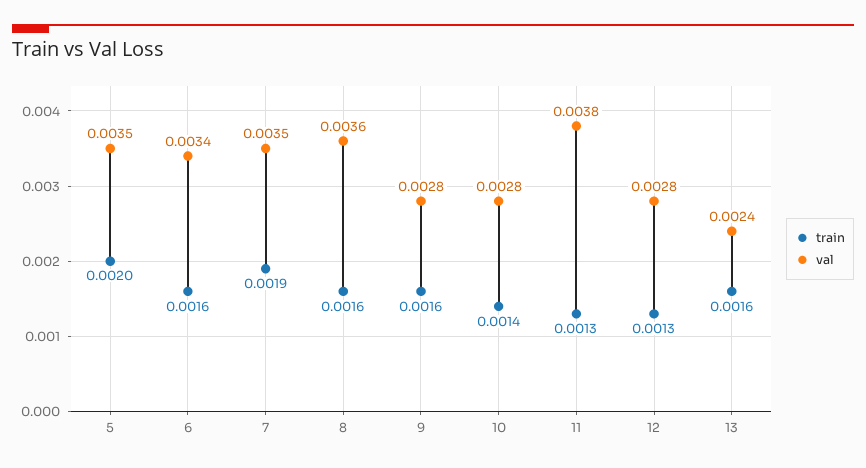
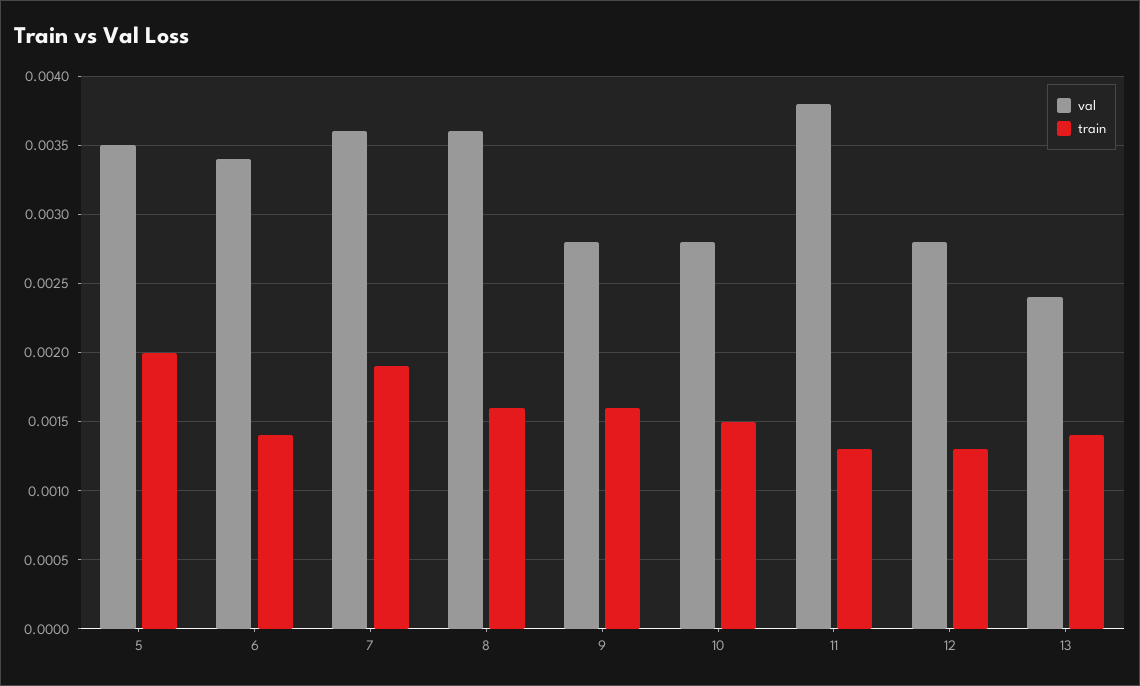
  {
    "train": {
      "5": 0.002,
-     "6": 0.0016,
+     "6": 0.0014,
      "7": 0.0019,
      "8": 0.0016,
      "9": 0.0016,
-     "10": 0.0014,
+     "10": 0.0015,
      "11": 0.0013,
      "12": 0.0013,
-     "13": 0.0016
+     "13": 0.0014
    },
    "val": {
      "5": 0.0035,
      "6": 0.0034,
-     "7": 0.0035,
+     "7": 0.0036,
      "8": 0.0036,
      "9": 0.0028,
      "10": 0.0028,
      "11": 0.0038,
      "12": 0.0028,
      "13": 0.0024
    }
  }

